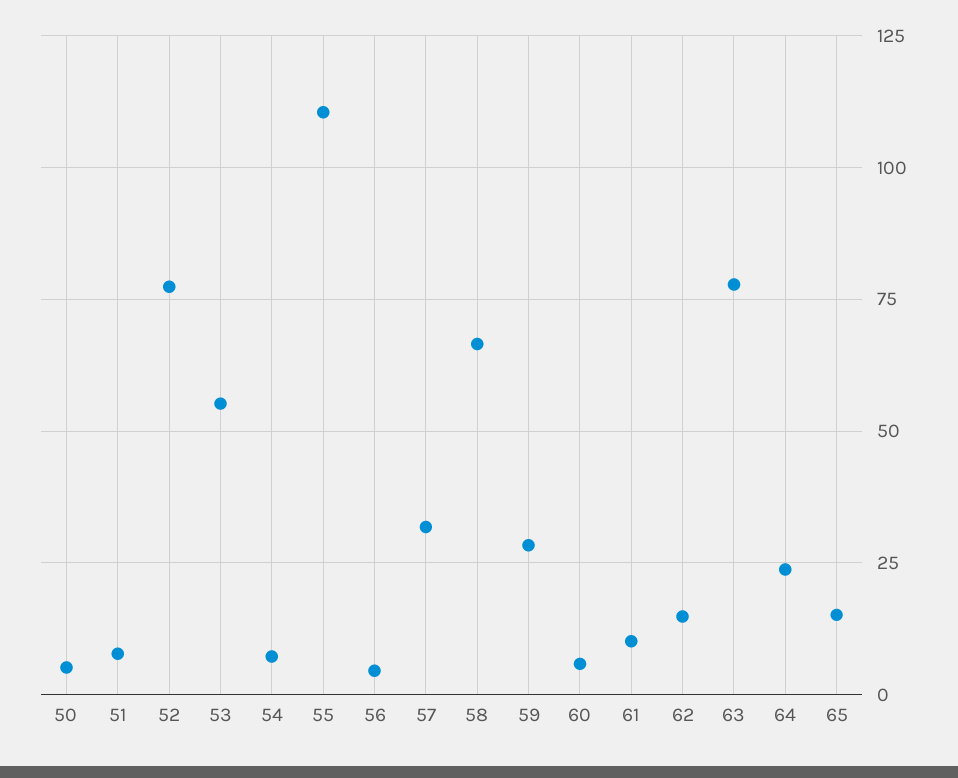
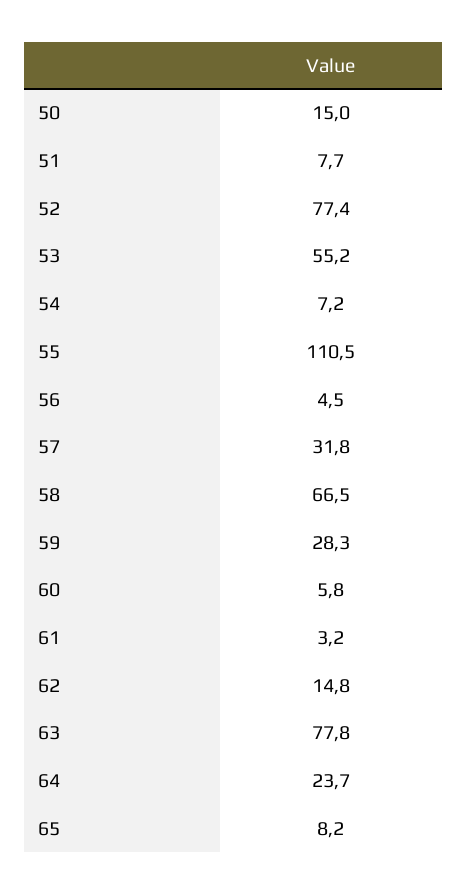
  {
-   "50": 5,
+   "50": 15,
    "51": 7.7,
    "52": 77.4,
    "53": 55.2,
    "54": 7.2,
    "55": 110.5,
    "56": 4.5,
    "57": 31.8,
    "58": 66.5,
    "59": 28.3,
    "60": 5.8,
-   "61": 10,
+   "61": 3.2,
    "62": 14.8,
    "63": 77.8,
    "64": 23.7,
-   "65": 15
+   "65": 8.2
  }

